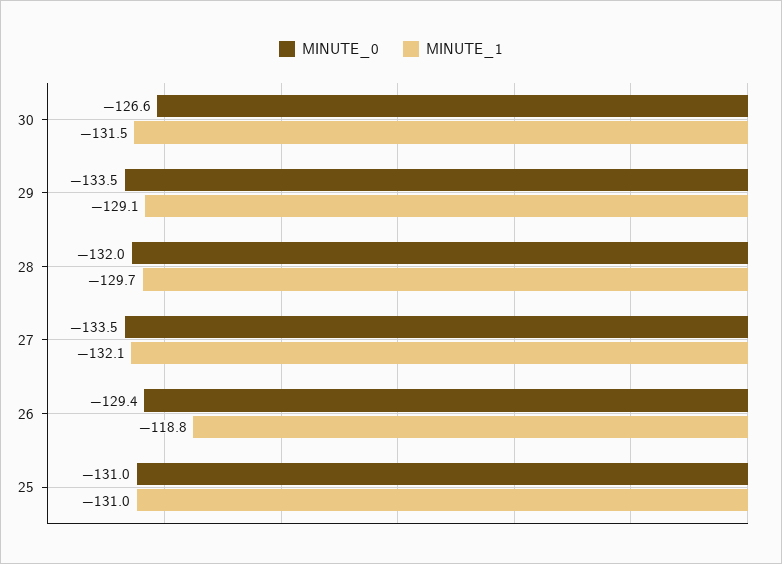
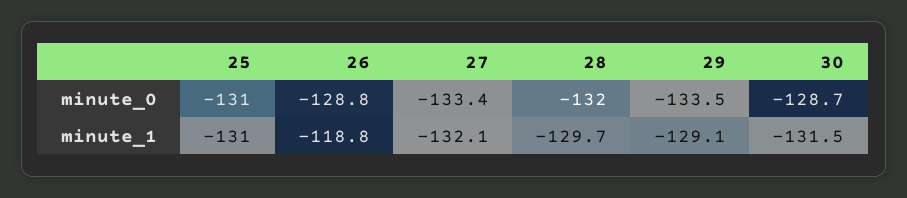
  {
    "MINUTE_0": {
-     "30": -126.6,
+     "30": -128.7,
      "29": -133.5,
      "28": -132,
-     "27": -133.5,
+     "27": -133.4,
-     "26": -129.4,
+     "26": -128.8,
      "25": -131
    },
    "MINUTE_1": {
      "30": -131.5,
      "29": -129.1,
      "28": -129.7,
      "27": -132.1,
      "26": -118.8,
      "25": -131
    }
  }

